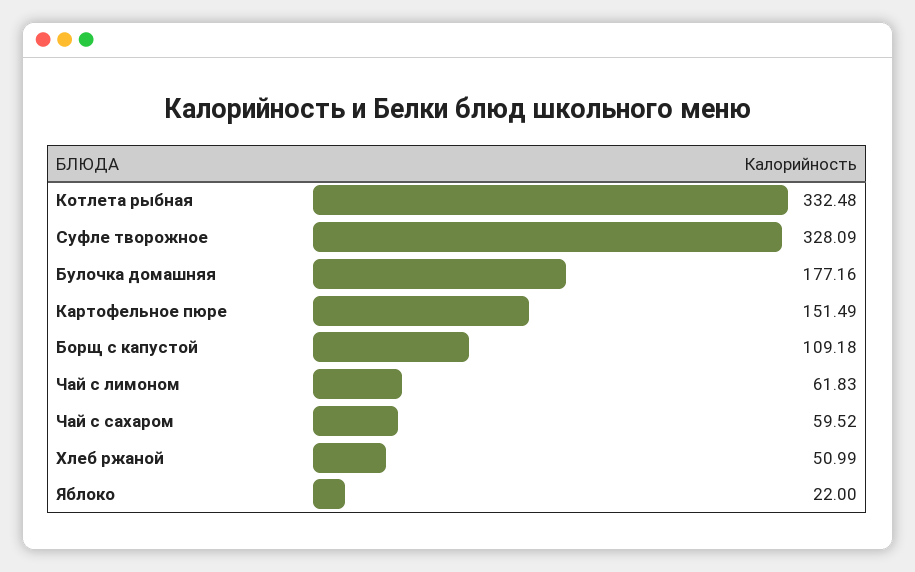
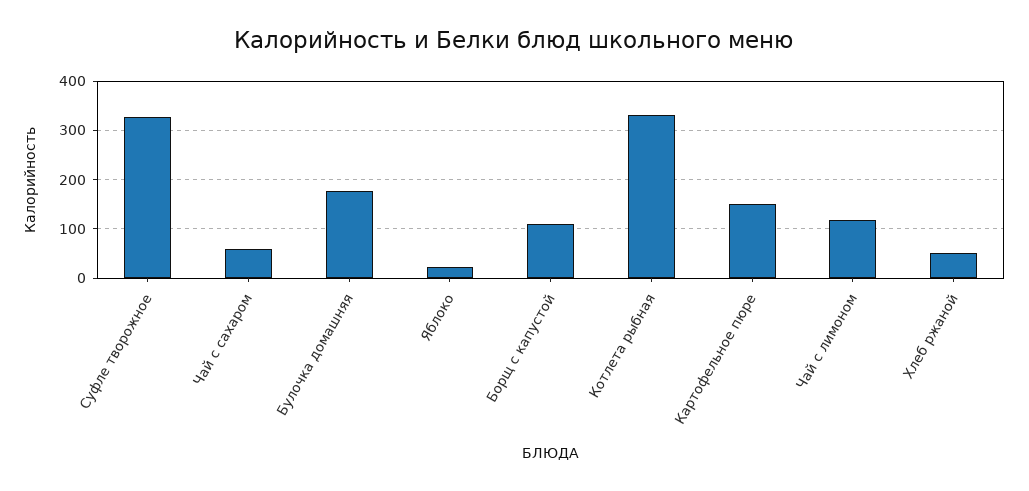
  {
    "Котлета рыбная": 332.48,
    "Суфле творожное": 328.09,
    "Булочка домашняя": 177.16,
    "Картофельное пюре": 151.49,
    "Борщ с капустой": 109.18,
-   "Чай с лимоном": 61.83,
+   "Чай с лимоном": 120,
    "Чай с сахаром": 59.52,
    "Хлеб ржаной": 50.99,
    "Яблоко": 22
  }

